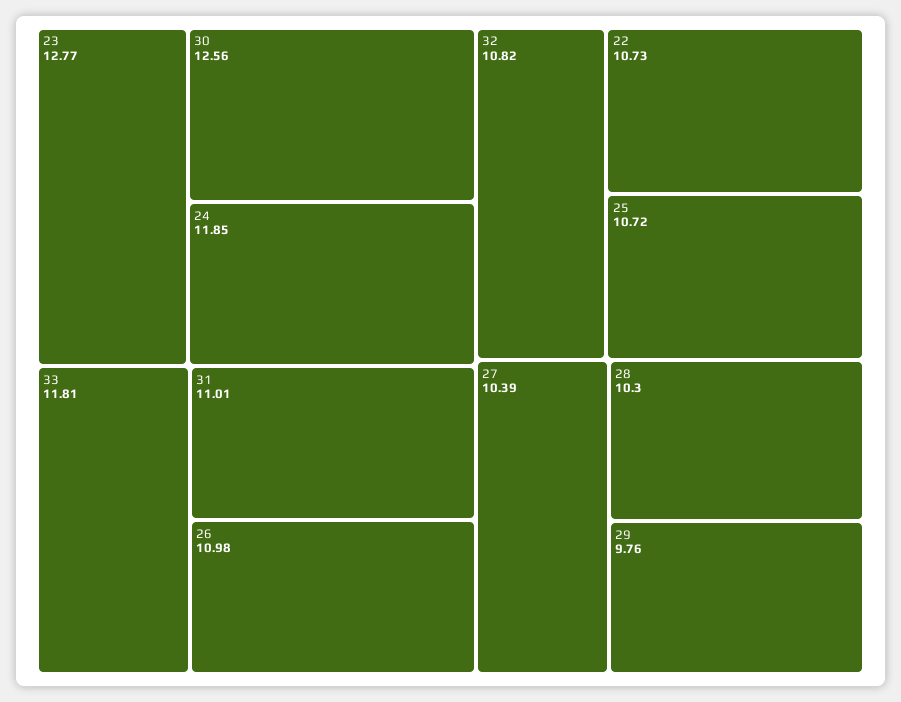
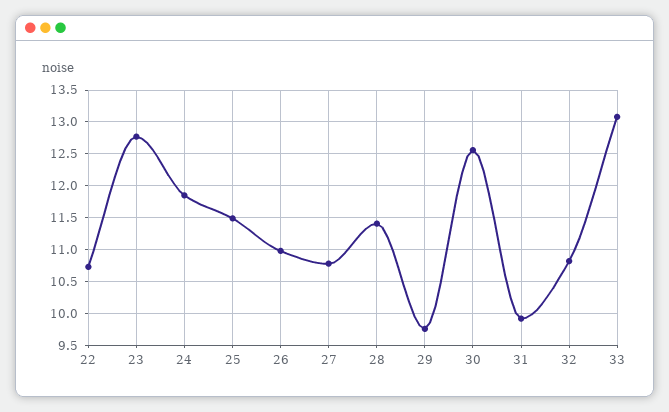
  {
    "23": 12.77,
    "30": 12.56,
    "24": 11.85,
-   "33": 11.81,
+   "33": 13.1,
-   "31": 11.01,
+   "31": 9.9,
    "26": 10.98,
    "32": 10.82,
    "22": 10.73,
-   "25": 10.72,
+   "25": 11.5,
-   "27": 10.39,
+   "27": 10.8,
-   "28": 10.3,
+   "28": 11.4,
    "29": 9.76
  }

